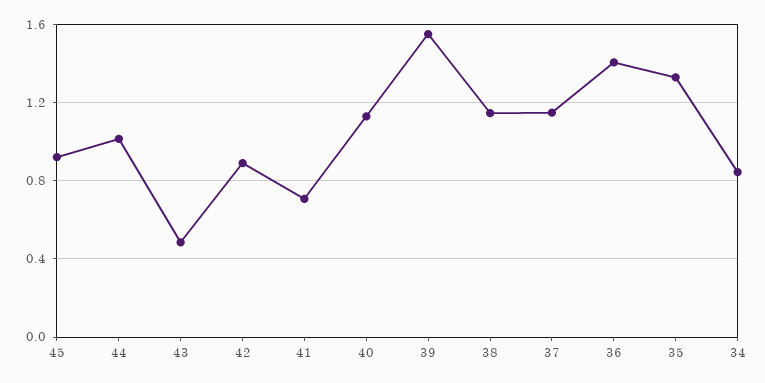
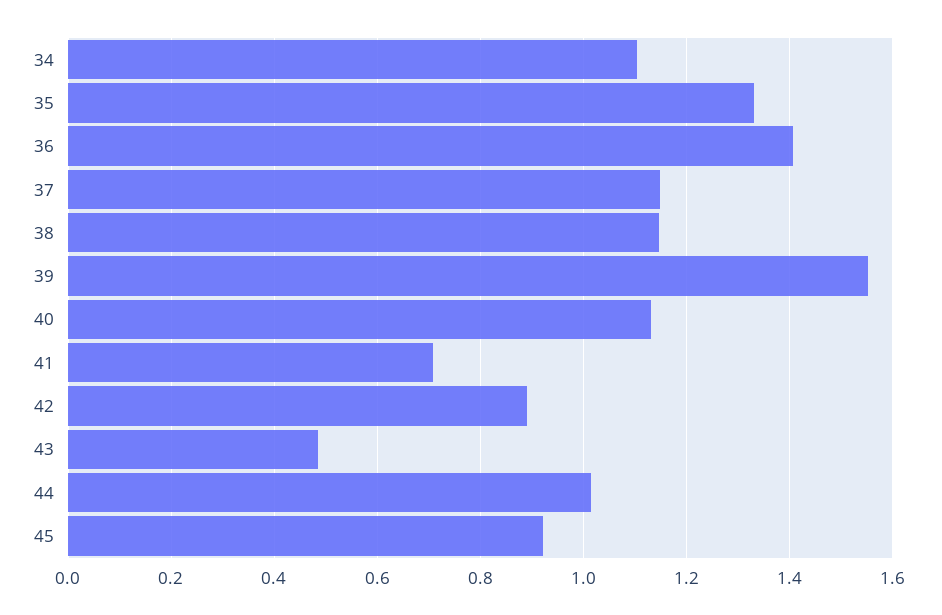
  {
    "45": 0.92,
    "44": 1.02,
    "43": 0.48,
    "42": 0.9,
    "41": 0.7,
    "40": 1.14,
    "39": 1.56,
    "38": 1.14,
    "37": 1.14,
    "36": 1.4,
    "35": 1.34,
-   "34": 0.85
+   "34": 1.1
  }

